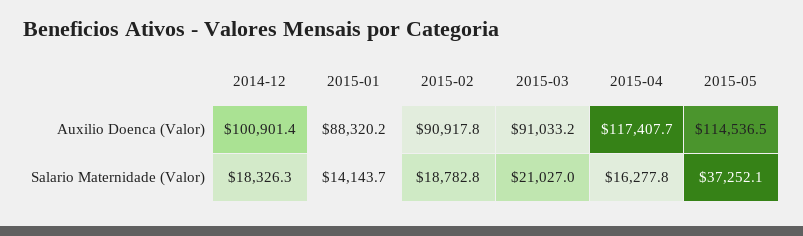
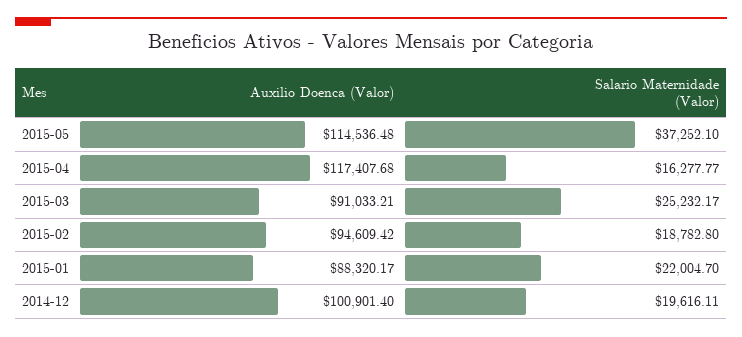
  {
    "2014-12": {
      "Auxilio Doenca (Valor)": 100901.4,
-     "Salario Maternidade (Valor)": 18326.3
+     "Salario Maternidade (Valor)": 19616.11
    },
    "2015-01": {
      "Auxilio Doenca (Valor)": 88320.17,
-     "Salario Maternidade (Valor)": 14143.7
+     "Salario Maternidade (Valor)": 22004.7
    },
    "2015-02": {
-     "Auxilio Doenca (Valor)": 90917.8,
+     "Auxilio Doenca (Valor)": 94609.42,
      "Salario Maternidade (Valor)": 18782.8
    },
    "2015-03": {
      "Auxilio Doenca (Valor)": 91033.21,
-     "Salario Maternidade (Valor)": 21027
+     "Salario Maternidade (Valor)": 25232.17
    },
    "2015-04": {
      "Auxilio Doenca (Valor)": 117407.68,
      "Salario Maternidade (Valor)": 16277.77
    },
    "2015-05": {
      "Auxilio Doenca (Valor)": 114536.48,
      "Salario Maternidade (Valor)": 37252.1
    }
  }

